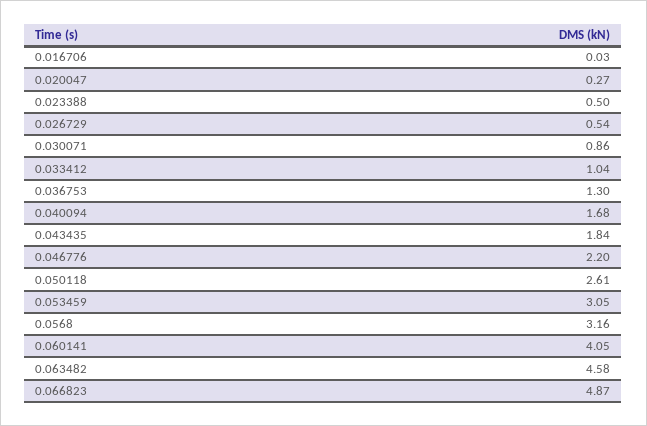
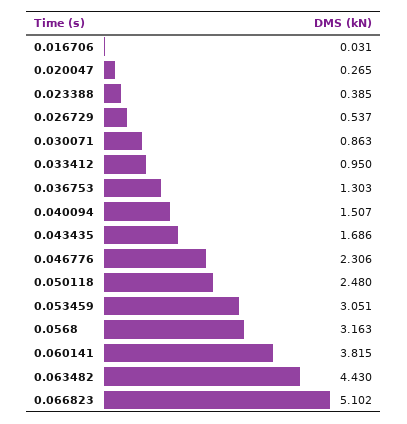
  {
    "0.016706": 0.031,
    "0.020047": 0.265,
-   "0.023388": 0.5,
+   "0.023388": 0.385,
    "0.026729": 0.537,
    "0.030071": 0.863,
-   "0.033412": 1.04,
+   "0.033412": 0.95,
    "0.036753": 1.303,
-   "0.040094": 1.68,
+   "0.040094": 1.507,
-   "0.043435": 1.84,
+   "0.043435": 1.686,
-   "0.046776": 2.2,
+   "0.046776": 2.306,
-   "0.050118": 2.61,
+   "0.050118": 2.48,
    "0.053459": 3.051,
    "0.0568": 3.163,
-   "0.060141": 4.05,
+   "0.060141": 3.815,
-   "0.063482": 4.58,
+   "0.063482": 4.43,
-   "0.066823": 4.87
+   "0.066823": 5.102
  }

